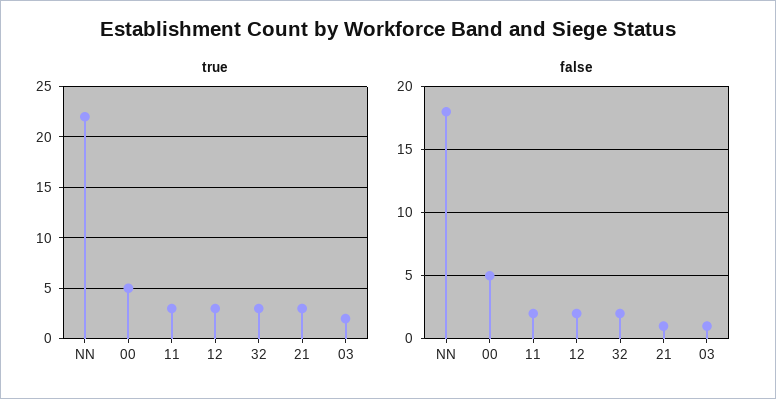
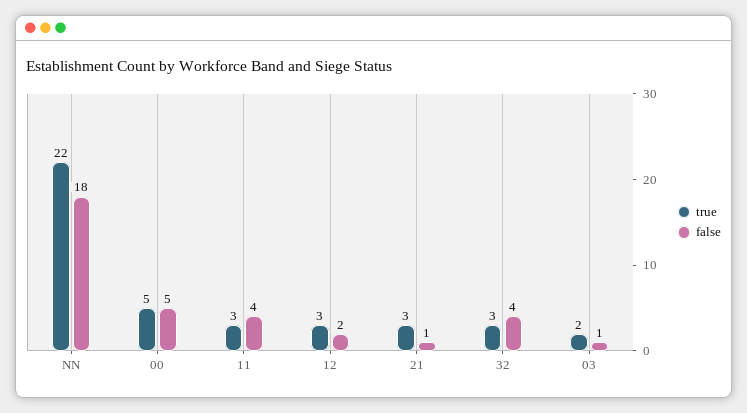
  {
    "true": {
      "NN": 22,
      "00": 5,
      "11": 3,
      "12": 3,
      "32": 3,
      "21": 3,
      "03": 2
    },
    "false": {
      "NN": 18,
      "00": 5,
-     "11": 2,
+     "11": 4,
      "12": 2,
-     "32": 2,
+     "32": 4,
      "21": 1,
      "03": 1
    }
  }

